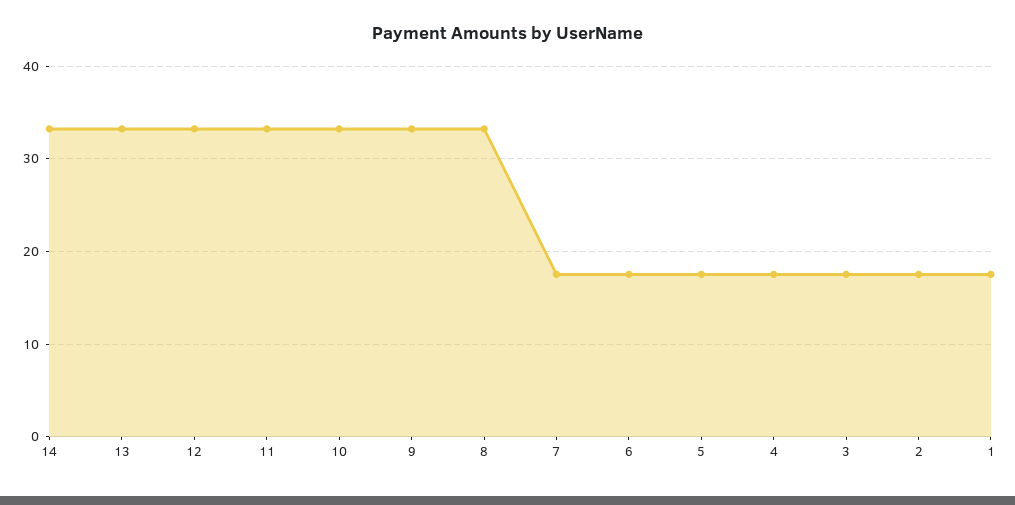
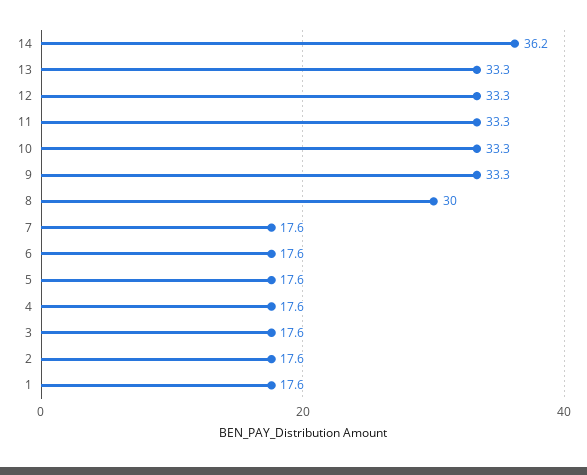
  {
-   "14": 33,
+   "14": 36.2,
    "13": 33.3,
    "12": 33.3,
    "11": 33.3,
    "10": 33.3,
    "9": 33.3,
-   "8": 33,
+   "8": 30,
    "7": 17.6,
    "6": 17.6,
    "5": 17.6,
    "4": 17.6,
    "3": 17.6,
    "2": 17.6,
    "1": 17.6
  }

